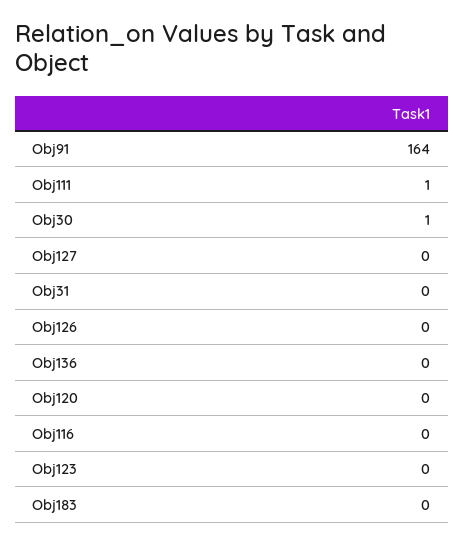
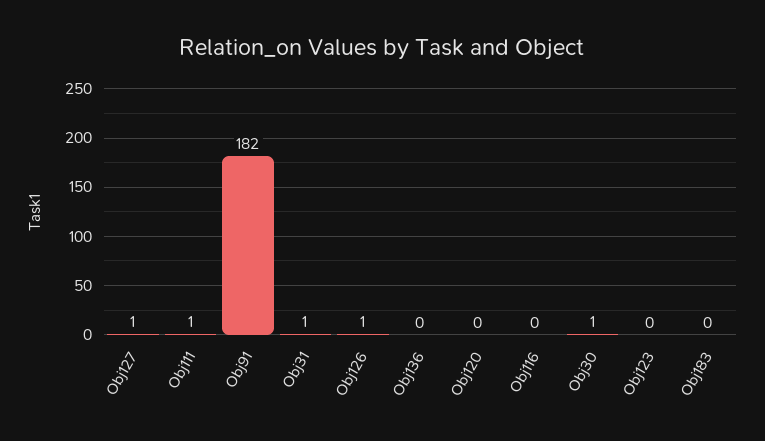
  {
-   "Obj91": 164,
+   "Obj91": 182,
    "Obj111": 1,
    "Obj30": 1,
-   "Obj127": 0,
+   "Obj127": 1,
-   "Obj31": 0,
+   "Obj31": 1,
-   "Obj126": 0,
+   "Obj126": 1,
    "Obj136": 0,
    "Obj120": 0,
    "Obj116": 0,
    "Obj123": 0,
    "Obj183": 0
  }

